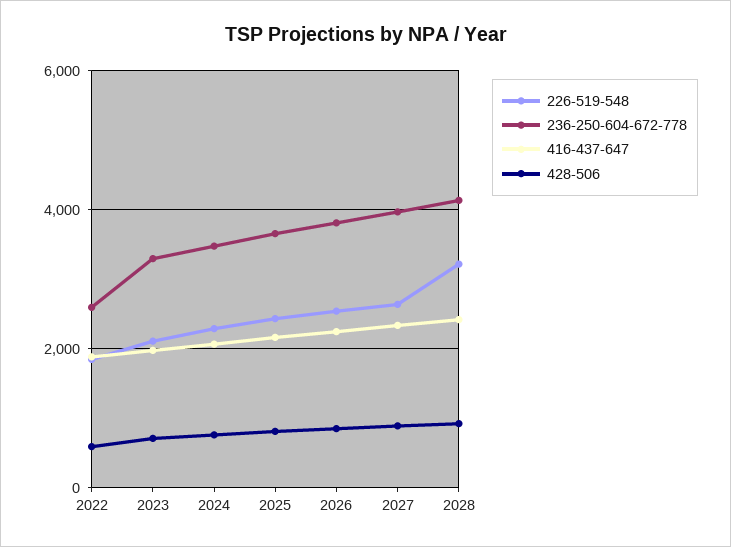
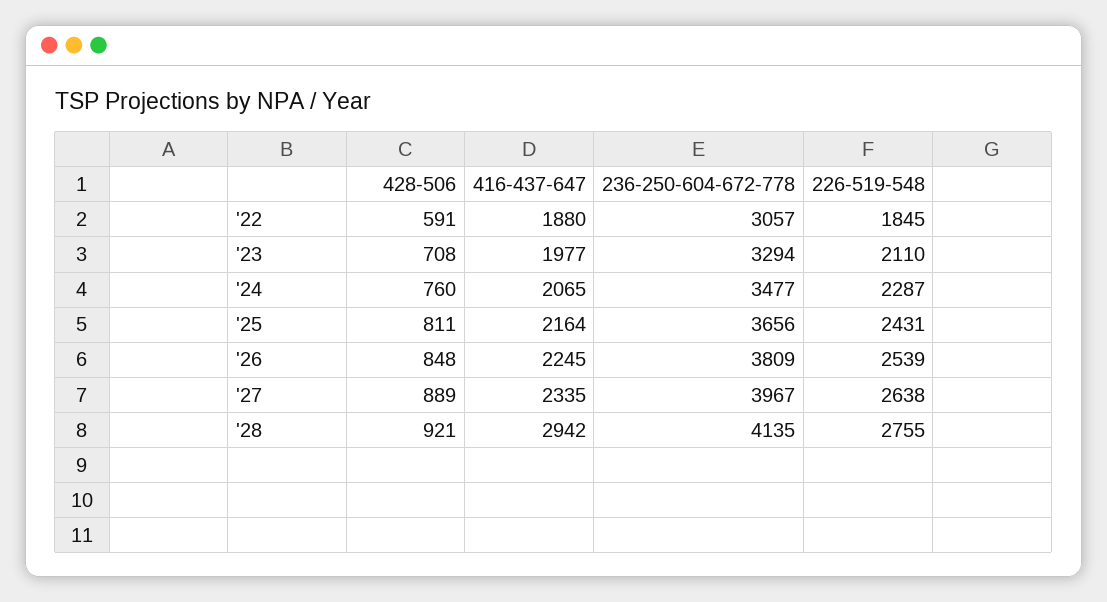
  {
    "226-519-548": {
      "2022": 1845,
      "2023": 2110,
      "2024": 2287,
      "2025": 2431,
      "2026": 2539,
      "2027": 2638,
-     "2028": 3200
+     "2028": 2755
    },
    "236-250-604-672-778": {
-     "2022": 2600,
+     "2022": 3057,
      "2023": 3294,
      "2024": 3477,
      "2025": 3656,
      "2026": 3809,
      "2027": 3967,
      "2028": 4135
    },
    "416-437-647": {
      "2022": 1880,
      "2023": 1977,
      "2024": 2065,
      "2025": 2164,
      "2026": 2245,
      "2027": 2335,
-     "2028": 2400
+     "2028": 2942
    },
    "428-506": {
      "2022": 591,
      "2023": 708,
      "2024": 760,
      "2025": 811,
      "2026": 848,
      "2027": 889,
      "2028": 921
    }
  }

